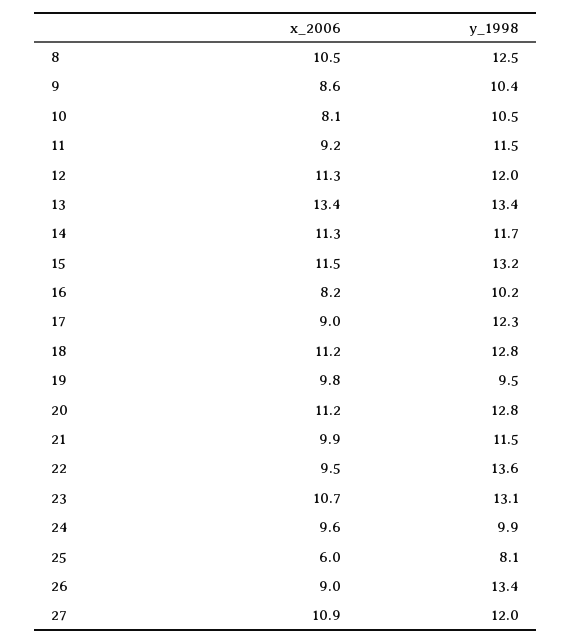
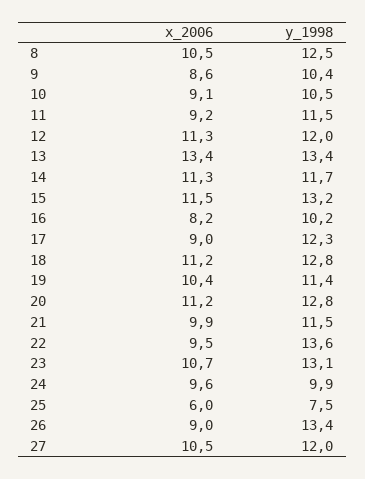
  {
    "x_2006": {
      "8": 10.5,
      "9": 8.6,
-     "10": 8.1,
+     "10": 9.1,
      "11": 9.2,
      "12": 11.3,
      "13": 13.4,
      "14": 11.3,
      "15": 11.5,
      "16": 8.2,
      "17": 9,
      "18": 11.2,
-     "19": 9.8,
+     "19": 10.4,
      "20": 11.2,
      "21": 9.9,
      "22": 9.5,
      "23": 10.7,
      "24": 9.6,
      "25": 6,
      "26": 9,
-     "27": 10.9
+     "27": 10.5
    },
    "y_1998": {
      "8": 12.5,
      "9": 10.4,
      "10": 10.5,
      "11": 11.5,
      "12": 12,
      "13": 13.4,
      "14": 11.7,
      "15": 13.2,
      "16": 10.2,
      "17": 12.3,
      "18": 12.8,
-     "19": 9.5,
+     "19": 11.4,
      "20": 12.8,
      "21": 11.5,
      "22": 13.6,
      "23": 13.1,
      "24": 9.9,
-     "25": 8.1,
+     "25": 7.5,
      "26": 13.4,
      "27": 12
    }
  }

